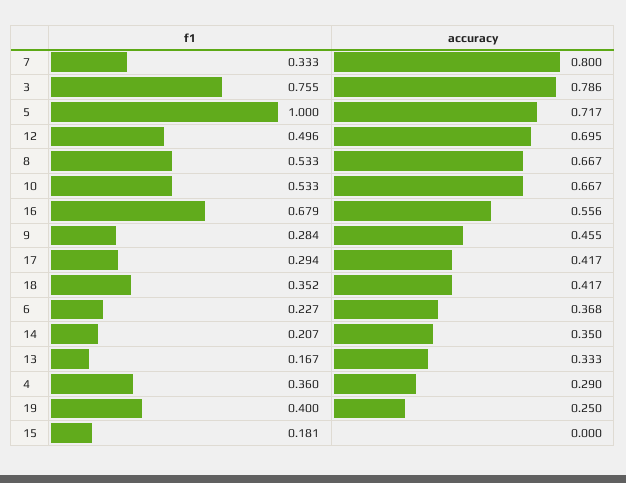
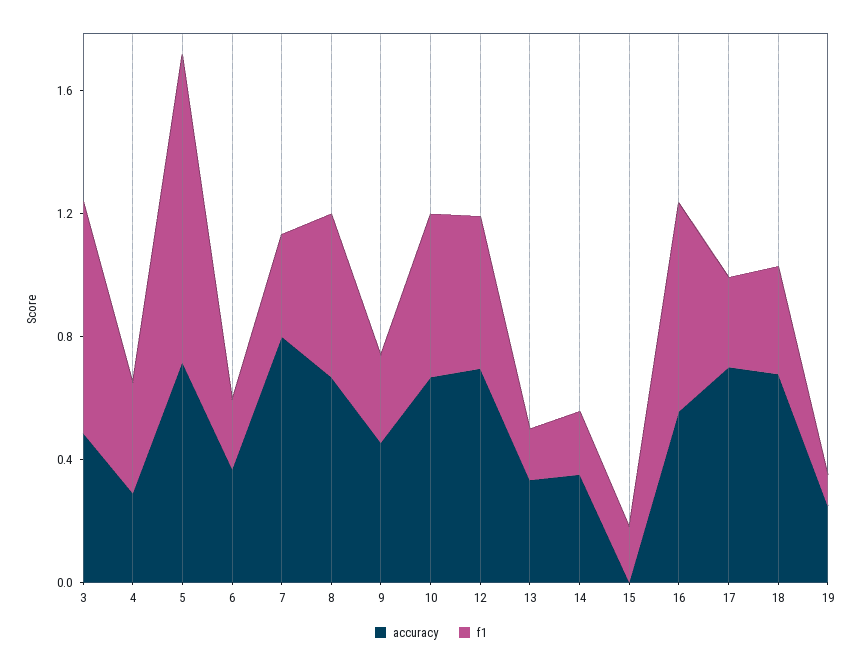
  {
    "f1": {
      "7": 0.333,
      "3": 0.755,
      "5": 1,
      "12": 0.496,
      "8": 0.533,
      "10": 0.533,
      "16": 0.679,
      "9": 0.284,
      "17": 0.294,
      "18": 0.352,
      "6": 0.227,
      "14": 0.207,
      "13": 0.167,
      "4": 0.36,
-     "19": 0.4,
+     "19": 0.1,
      "15": 0.181
    },
    "accuracy": {
      "7": 0.8,
-     "3": 0.786,
+     "3": 0.5,
      "5": 0.717,
      "12": 0.695,
      "8": 0.667,
      "10": 0.667,
      "16": 0.556,
      "9": 0.455,
-     "17": 0.417,
+     "17": 0.7,
-     "18": 0.417,
+     "18": 0.7,
      "6": 0.368,
      "14": 0.35,
      "13": 0.333,
      "4": 0.29,
      "19": 0.25,
      "15": 0
    }
  }

